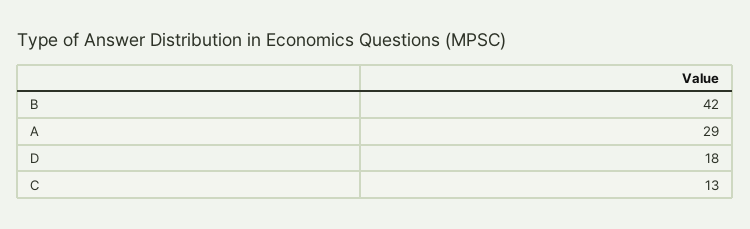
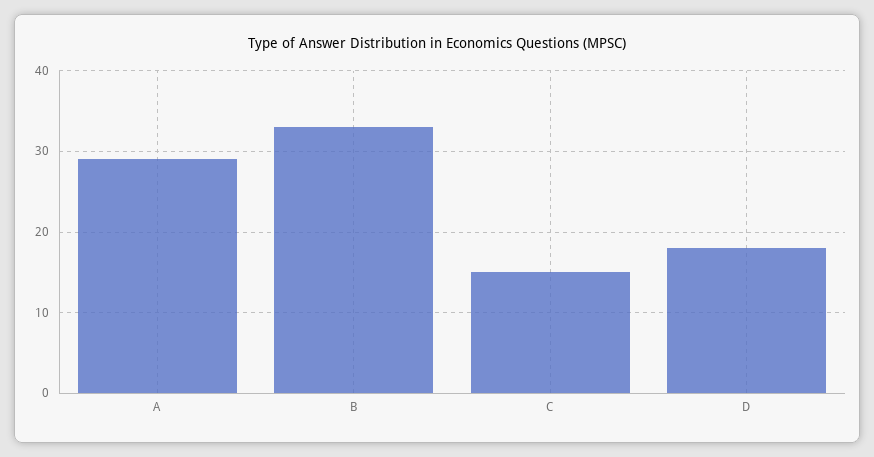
  {
-   "B": 42,
+   "B": 33,
    "A": 29,
    "D": 18,
-   "C": 13
+   "C": 15
  }

